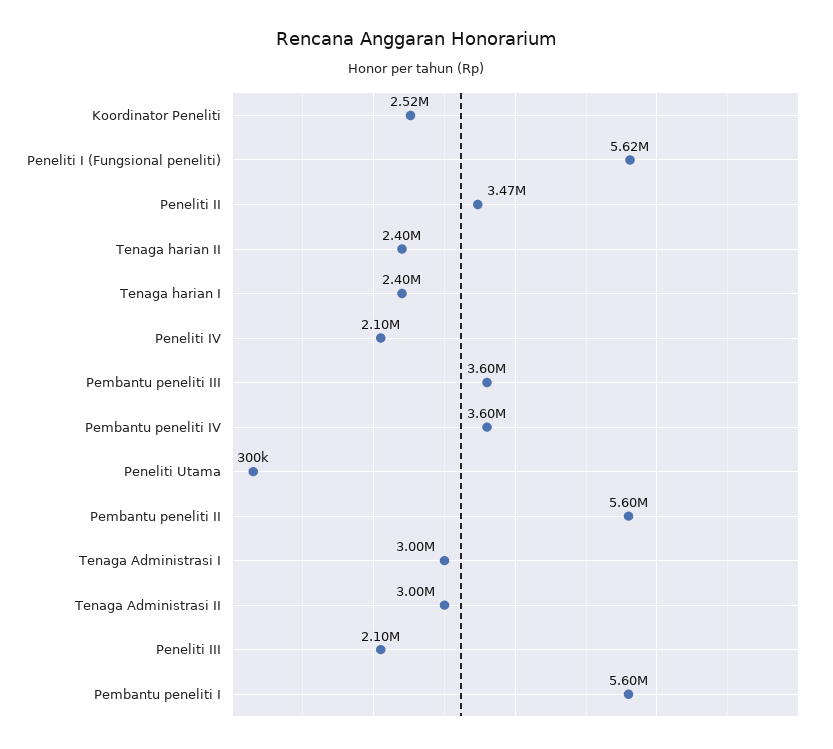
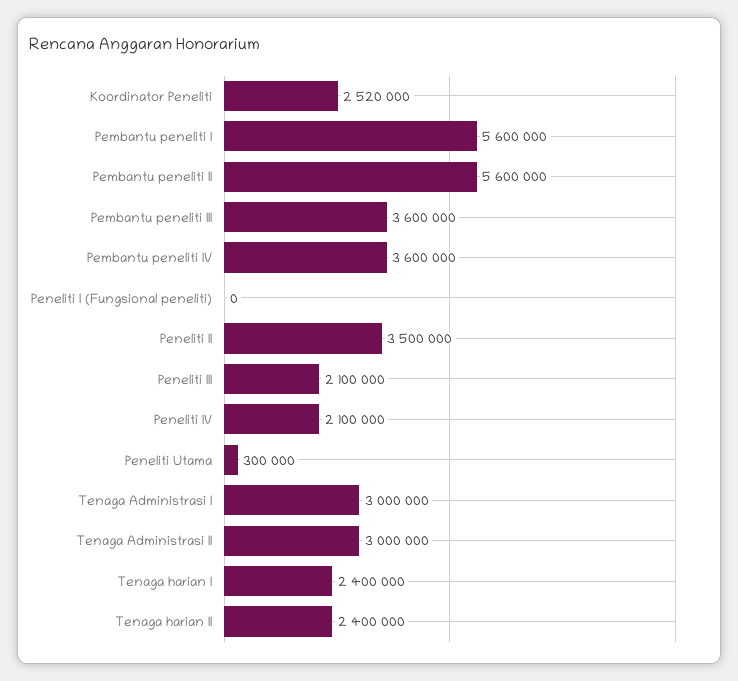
  {
    "Koordinator Peneliti": 2520000,
-   "Peneliti I (Fungsional peneliti)": 5620000,
+   "Peneliti I (Fungsional peneliti)": 0,
-   "Peneliti II": 3470000,
+   "Peneliti II": 3500000,
    "Tenaga harian II": 2400000,
    "Tenaga harian I": 2400000,
    "Peneliti IV": 2100000,
    "Pembantu peneliti III": 3600000,
    "Pembantu peneliti IV": 3600000,
    "Peneliti Utama": 300000,
    "Pembantu peneliti II": 5600000,
    "Tenaga Administrasi I": 3000000,
    "Tenaga Administrasi II": 3000000,
    "Peneliti III": 2100000,
    "Pembantu peneliti I": 5600000
  }

